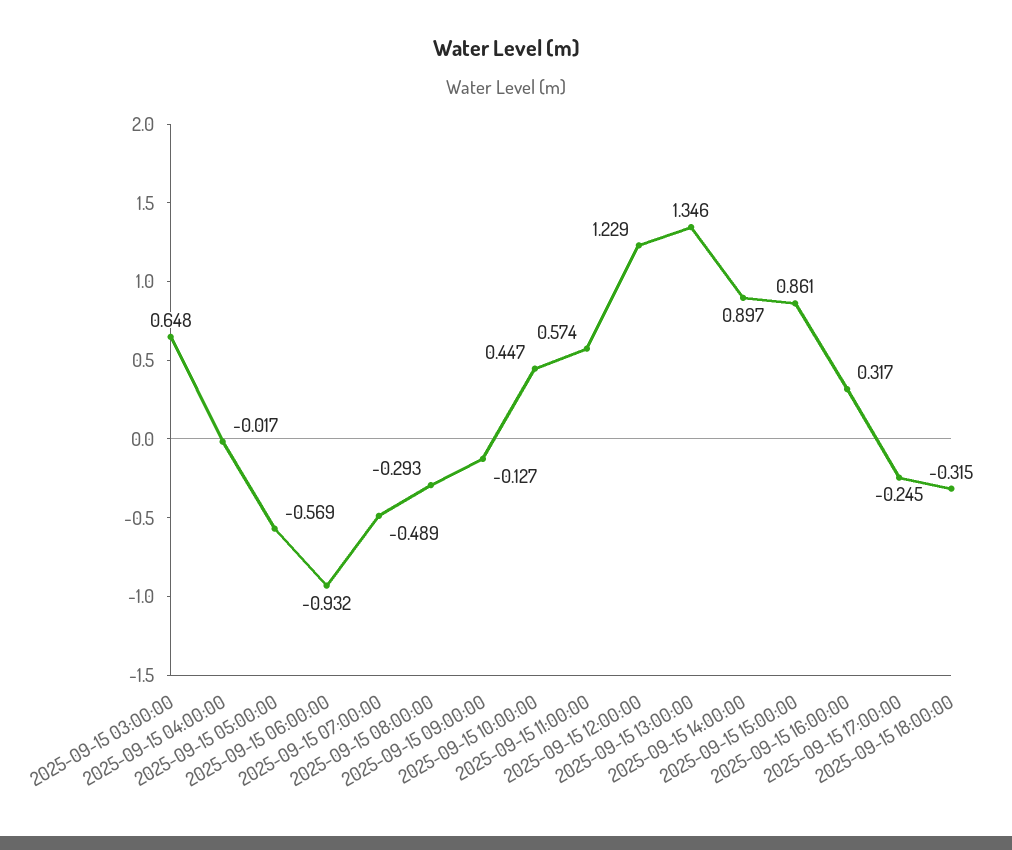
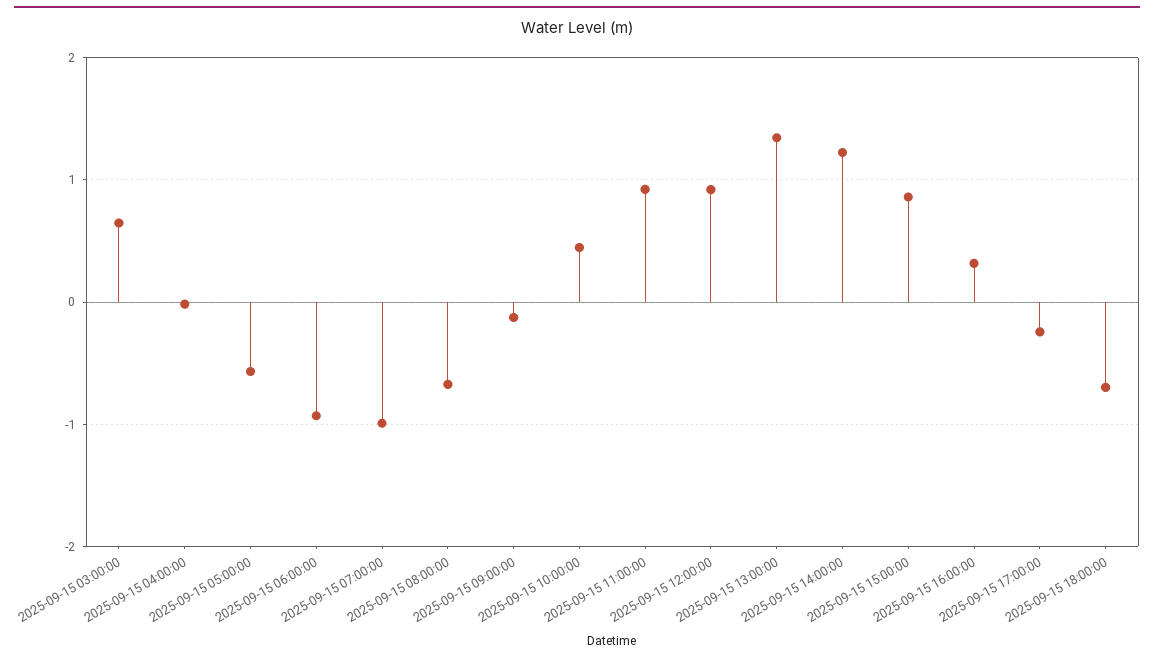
  {
    "2025-09-15 03:00:00": 0.648,
    "2025-09-15 04:00:00": -0.017,
    "2025-09-15 05:00:00": -0.569,
    "2025-09-15 06:00:00": -0.932,
-   "2025-09-15 07:00:00": -0.489,
+   "2025-09-15 07:00:00": -1,
-   "2025-09-15 08:00:00": -0.293,
+   "2025-09-15 08:00:00": -0.7,
    "2025-09-15 09:00:00": -0.127,
    "2025-09-15 10:00:00": 0.447,
-   "2025-09-15 11:00:00": 0.574,
+   "2025-09-15 11:00:00": 0.9,
-   "2025-09-15 12:00:00": 1.229,
+   "2025-09-15 12:00:00": 0.9,
    "2025-09-15 13:00:00": 1.346,
-   "2025-09-15 14:00:00": 0.897,
+   "2025-09-15 14:00:00": 1.2,
    "2025-09-15 15:00:00": 0.861,
    "2025-09-15 16:00:00": 0.317,
    "2025-09-15 17:00:00": -0.245,
-   "2025-09-15 18:00:00": -0.315
+   "2025-09-15 18:00:00": -0.7
  }

